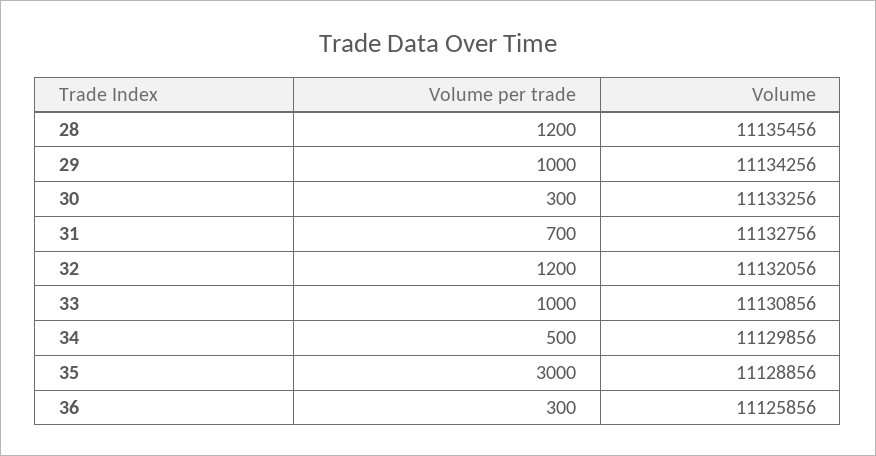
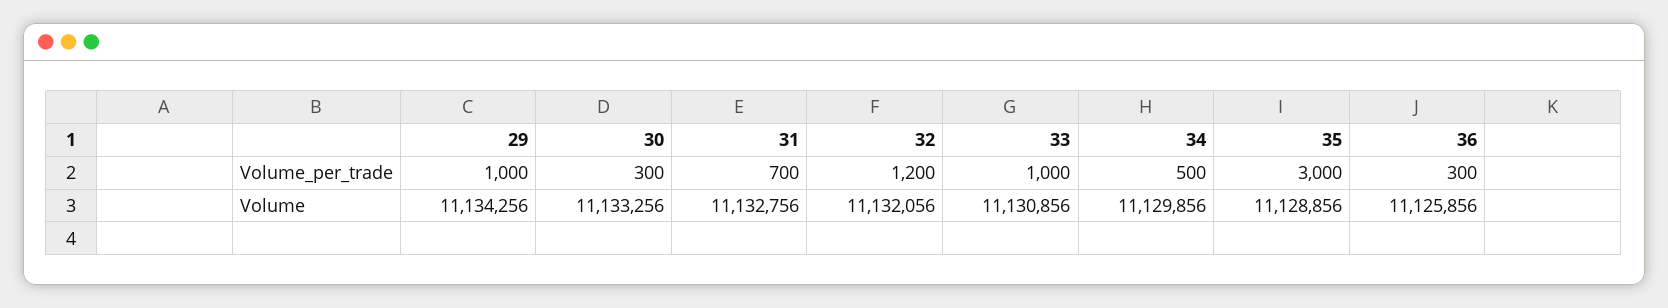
  {
    "Volume per trade": {
-     "28": 1200,
      "29": 1000,
      "30": 300,
      "31": 700,
      "32": 1200,
      "33": 1000,
      "34": 500,
      "35": 3000,
      "36": 300
    },
    "Volume": {
-     "28": 11135456,
      "29": 11134256,
      "30": 11133256,
      "31": 11132756,
      "32": 11132056,
      "33": 11130856,
      "34": 11129856,
      "35": 11128856,
      "36": 11125856
    }
  }

